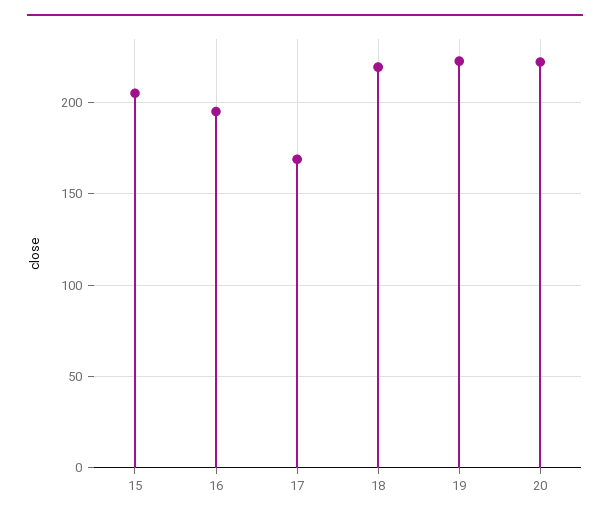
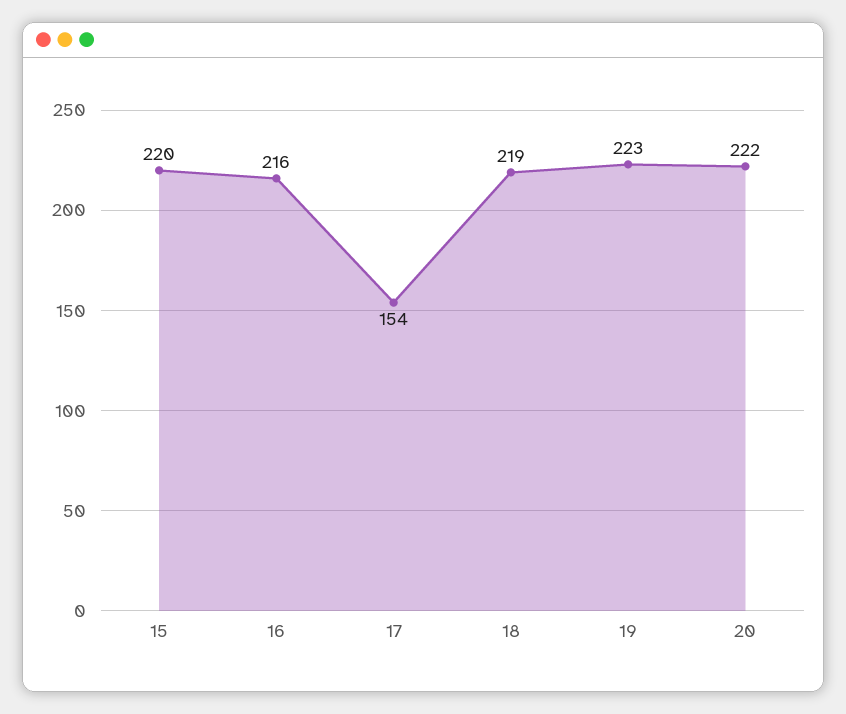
  {
-   "15": 205,
+   "15": 220,
-   "16": 195,
+   "16": 216,
-   "17": 170,
+   "17": 154,
    "18": 219,
    "19": 223,
    "20": 222
  }

